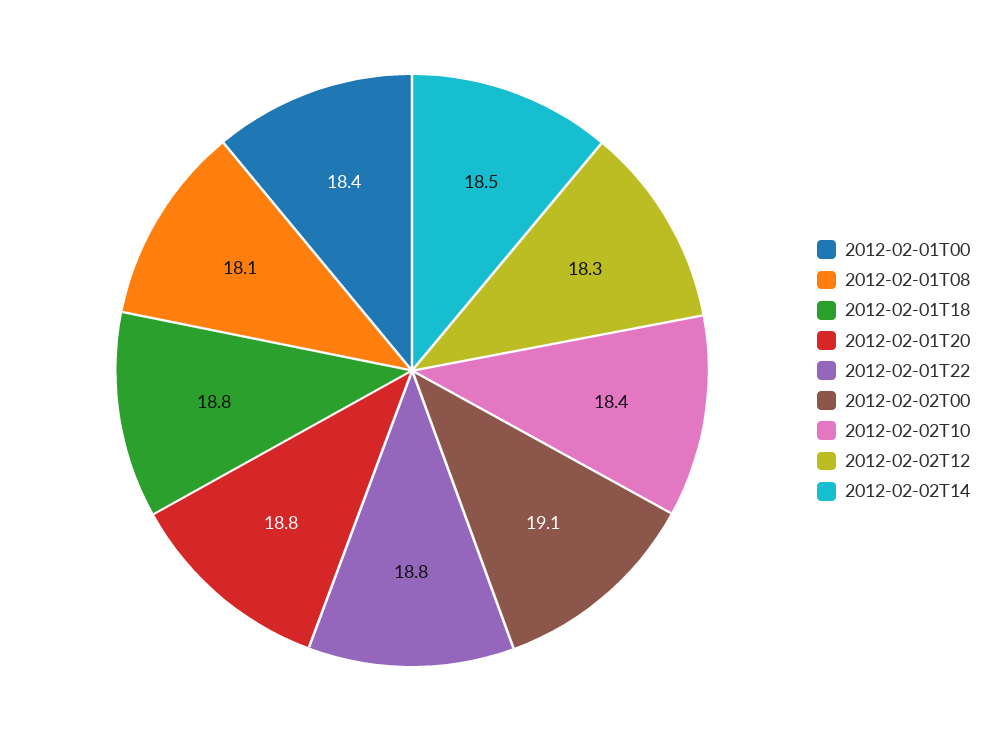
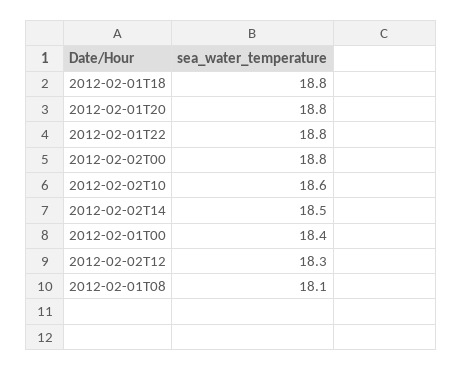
  {
    "2012-02-01T00": 18.4,
    "2012-02-01T08": 18.1,
    "2012-02-01T18": 18.8,
    "2012-02-01T20": 18.8,
    "2012-02-01T22": 18.8,
-   "2012-02-02T00": 19.1,
+   "2012-02-02T00": 18.8,
-   "2012-02-02T10": 18.4,
+   "2012-02-02T10": 18.6,
    "2012-02-02T12": 18.3,
    "2012-02-02T14": 18.5
  }

